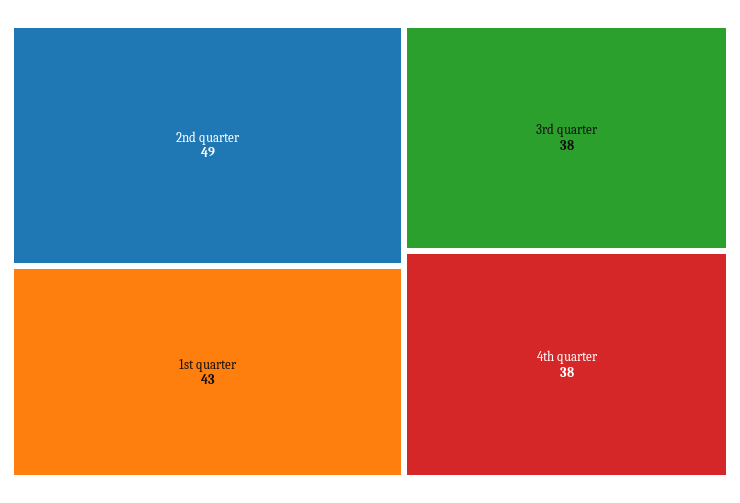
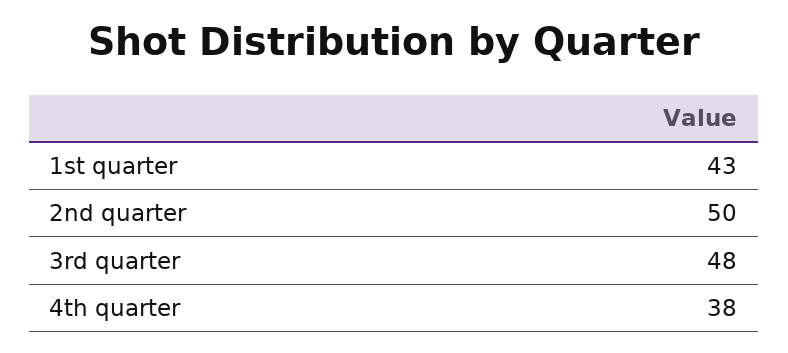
  {
-   "2nd quarter": 49,
+   "2nd quarter": 50,
    "1st quarter": 43,
-   "3rd quarter": 38,
+   "3rd quarter": 48,
    "4th quarter": 38
  }

